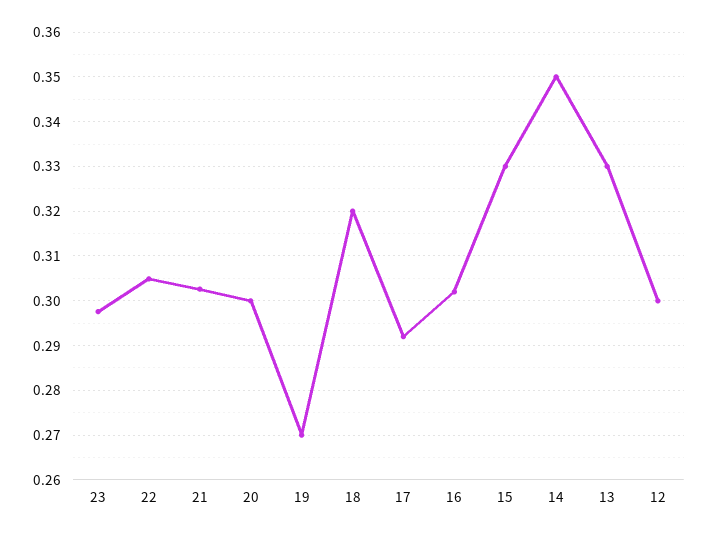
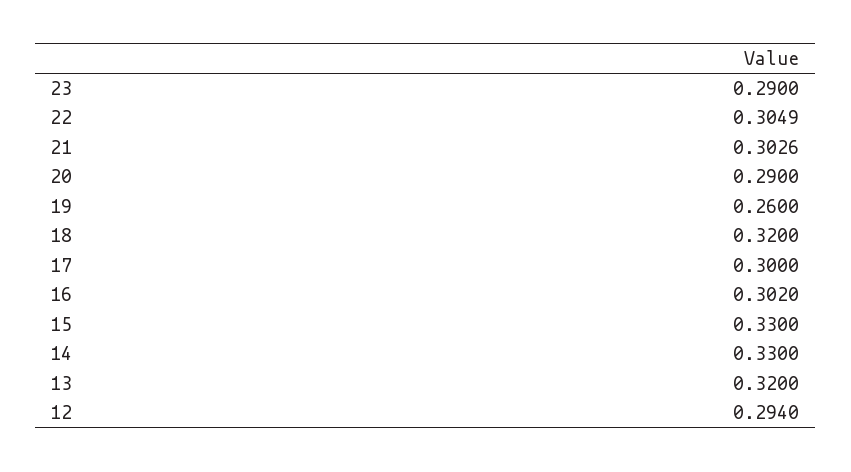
  {
-   "23": 0.298,
+   "23": 0.29,
    "22": 0.3049,
    "21": 0.3026,
-   "20": 0.3,
+   "20": 0.29,
-   "19": 0.27,
+   "19": 0.26,
    "18": 0.32,
-   "17": 0.292,
+   "17": 0.3,
    "16": 0.302,
    "15": 0.33,
-   "14": 0.35,
+   "14": 0.33,
-   "13": 0.33,
+   "13": 0.32,
-   "12": 0.3
+   "12": 0.294
  }

